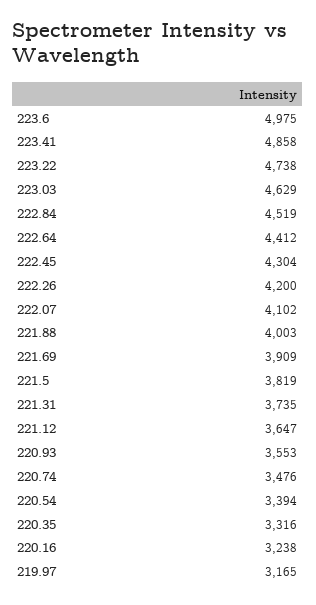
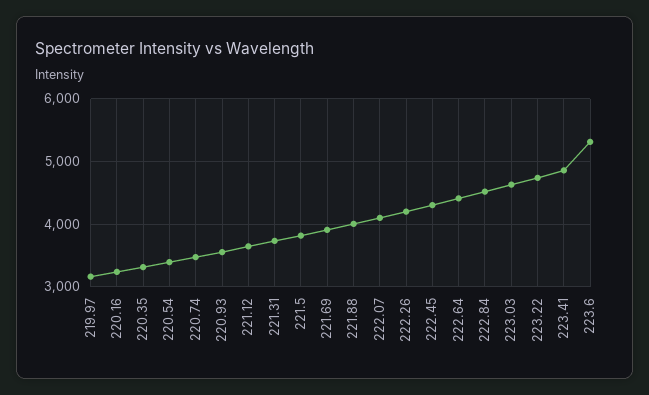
  {
-   "223.6": 4975,
+   "223.6": 5300,
    "223.41": 4858,
    "223.22": 4738,
    "223.03": 4629,
    "222.84": 4519,
    "222.64": 4412,
    "222.45": 4304,
    "222.26": 4200,
    "222.07": 4102,
    "221.88": 4003,
    "221.69": 3909,
    "221.5": 3819,
    "221.31": 3735,
    "221.12": 3647,
    "220.93": 3553,
    "220.74": 3476,
    "220.54": 3394,
    "220.35": 3316,
    "220.16": 3238,
    "219.97": 3165
  }

